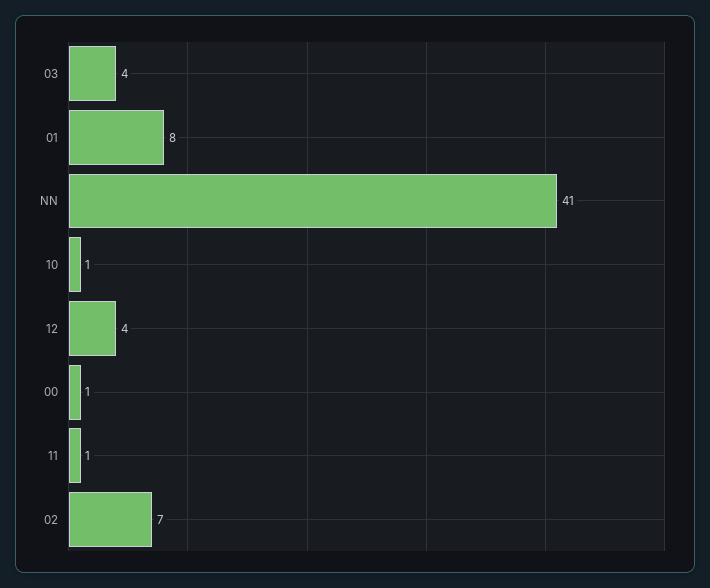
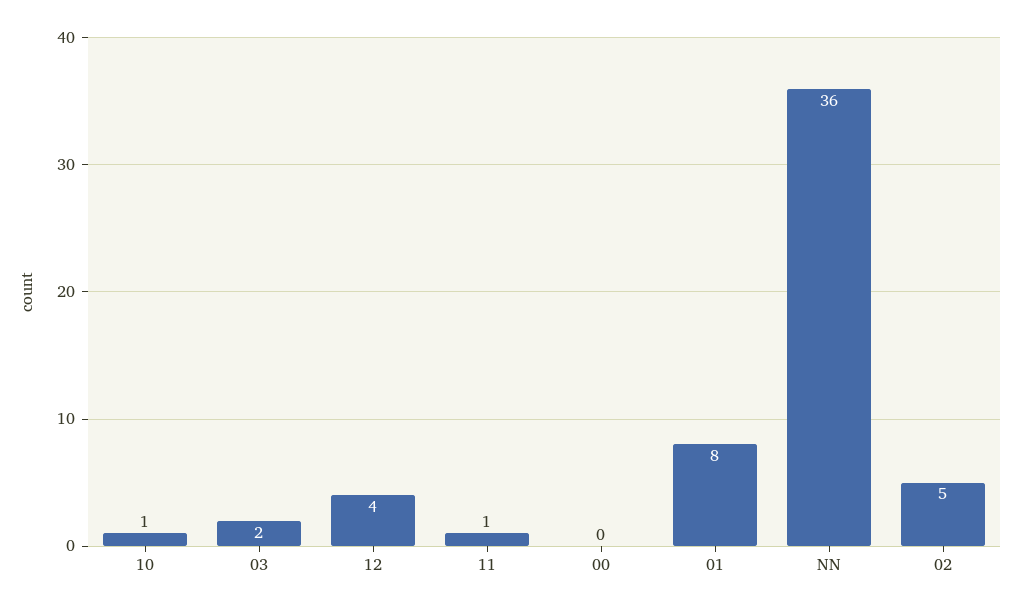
  {
-   "03": 4,
+   "03": 2,
    "01": 8,
-   "NN": 41,
+   "NN": 36,
    "10": 1,
    "12": 4,
-   "00": 1,
+   "00": 0,
    "11": 1,
-   "02": 7
+   "02": 5
  }

